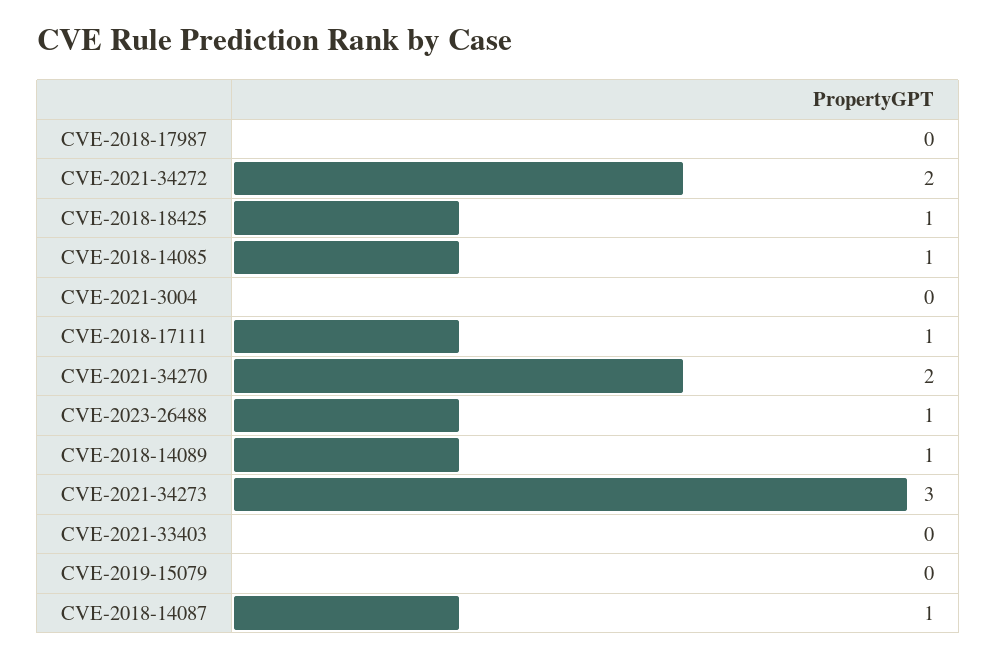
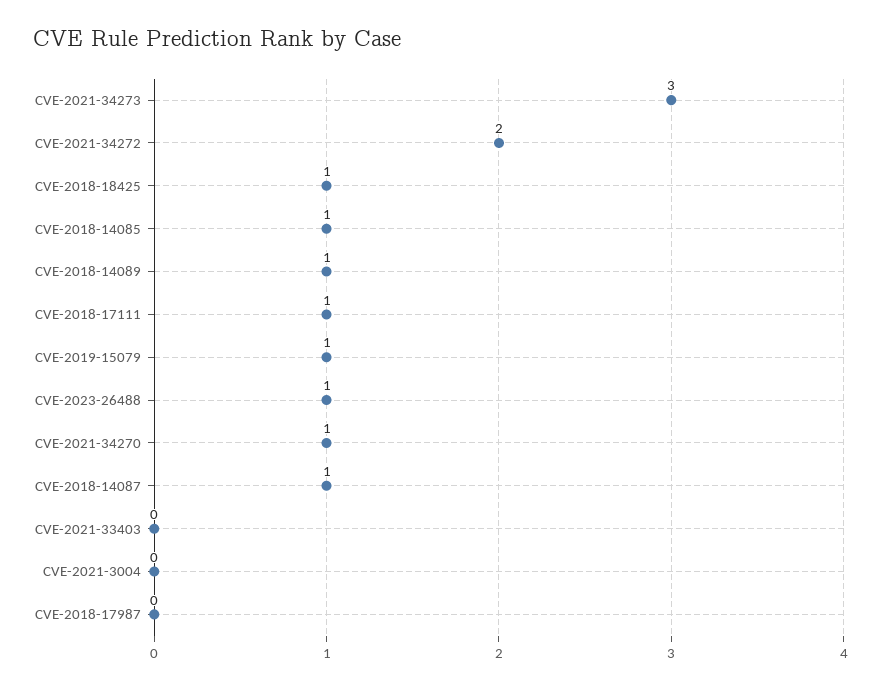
  {
    "CVE-2018-17987": 0,
    "CVE-2021-34272": 2,
    "CVE-2018-18425": 1,
    "CVE-2018-14085": 1,
    "CVE-2021-3004": 0,
    "CVE-2018-17111": 1,
-   "CVE-2021-34270": 2,
+   "CVE-2021-34270": 1,
    "CVE-2023-26488": 1,
    "CVE-2018-14089": 1,
    "CVE-2021-34273": 3,
    "CVE-2021-33403": 0,
-   "CVE-2019-15079": 0,
+   "CVE-2019-15079": 1,
    "CVE-2018-14087": 1
  }

